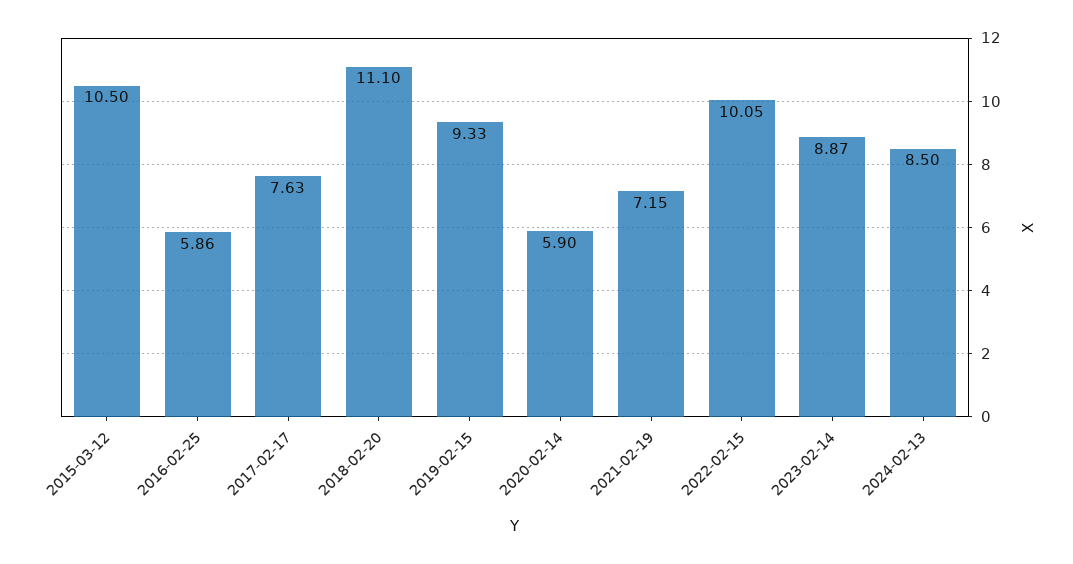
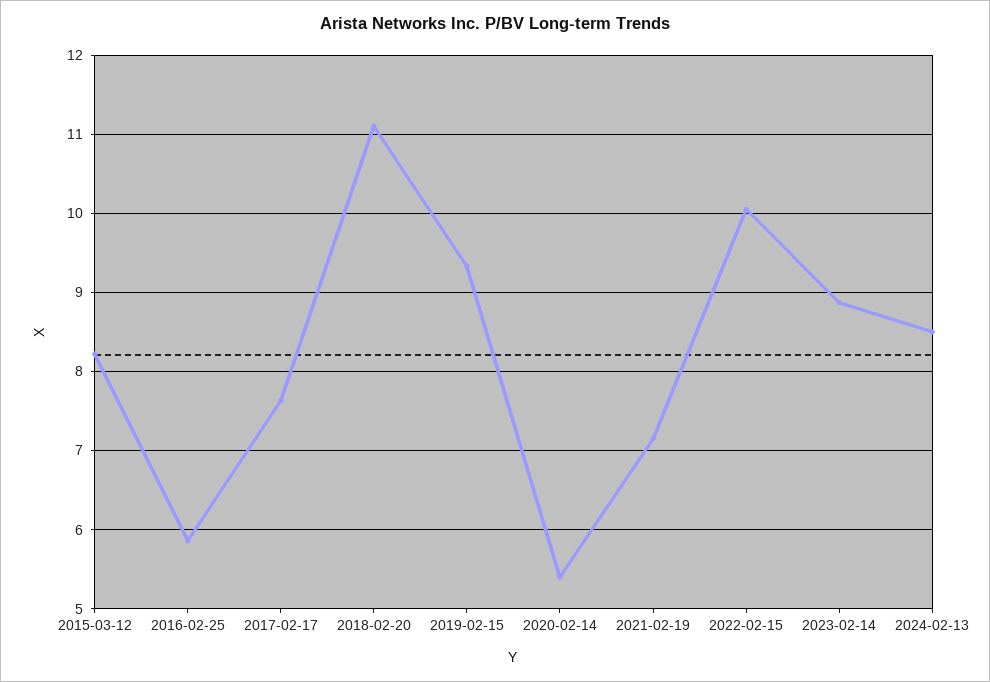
  {
-   "2015-03-12": 10.5,
+   "2015-03-12": 8.2,
    "2016-02-25": 5.86,
    "2017-02-17": 7.63,
    "2018-02-20": 11.1,
    "2019-02-15": 9.33,
-   "2020-02-14": 5.9,
+   "2020-02-14": 5.4,
    "2021-02-19": 7.15,
    "2022-02-15": 10.05,
    "2023-02-14": 8.87,
    "2024-02-13": 8.5
  }

